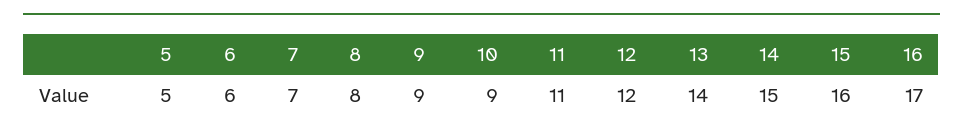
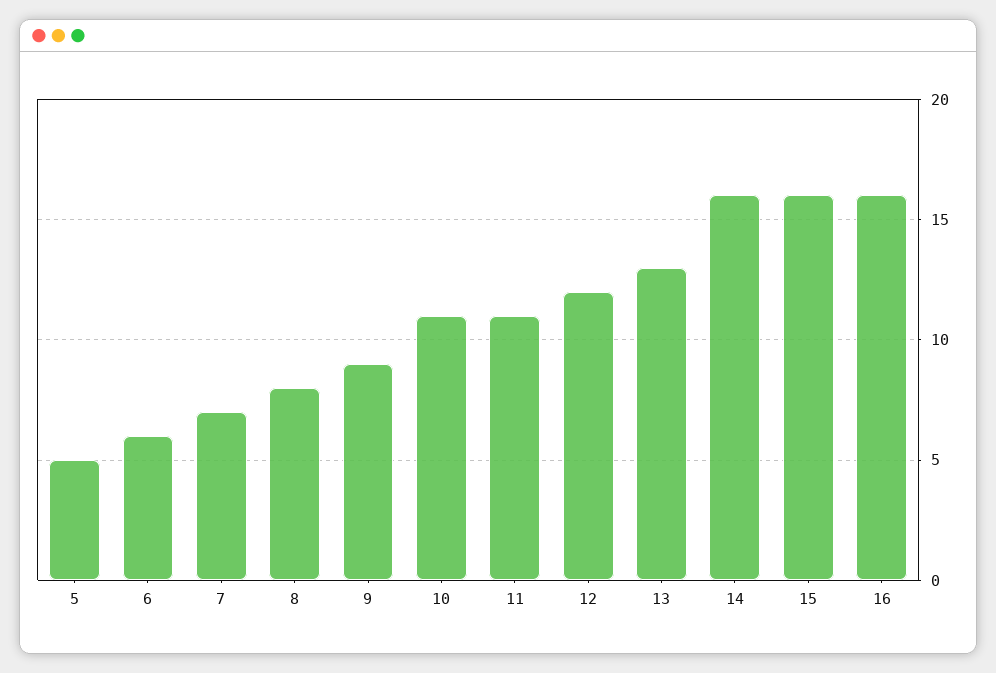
  {
    "5": 5,
    "6": 6,
    "7": 7,
    "8": 8,
    "9": 9,
-   "10": 9,
+   "10": 11,
    "11": 11,
    "12": 12,
-   "13": 14,
+   "13": 13,
-   "14": 15,
+   "14": 16,
    "15": 16,
-   "16": 17
+   "16": 16
  }

